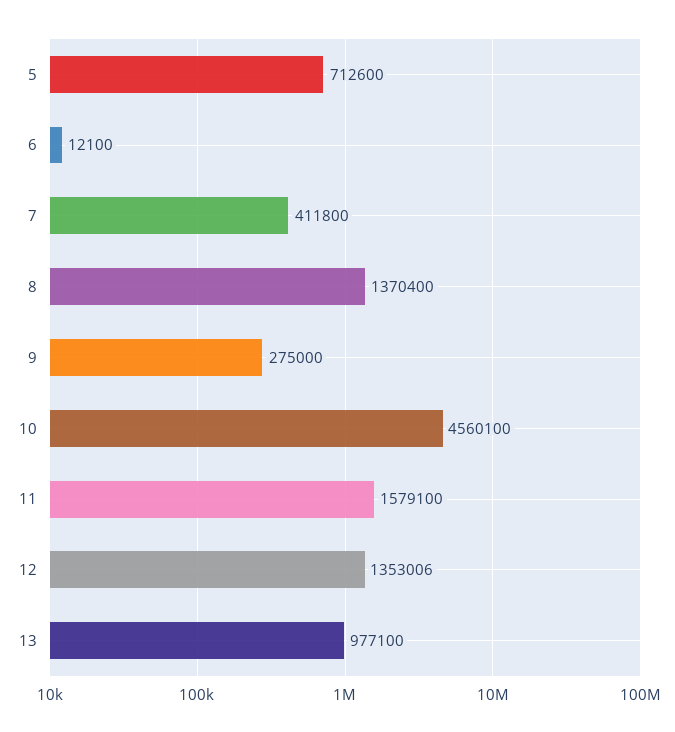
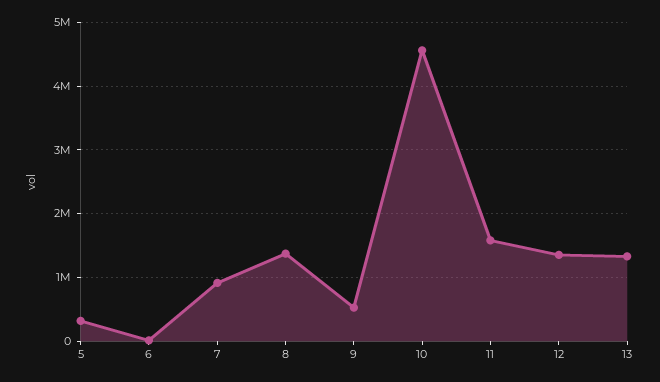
  {
-   "5": 712600,
+   "5": 300000,
    "6": 12100,
-   "7": 411800,
+   "7": 900000,
    "8": 1370400,
-   "9": 275000,
+   "9": 500000,
    "10": 4560100,
    "11": 1579100,
    "12": 1353006,
-   "13": 977100
+   "13": 1300000
  }

